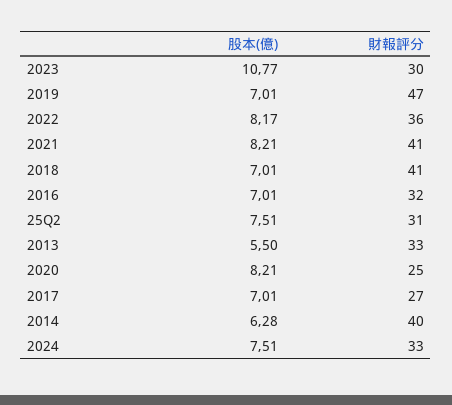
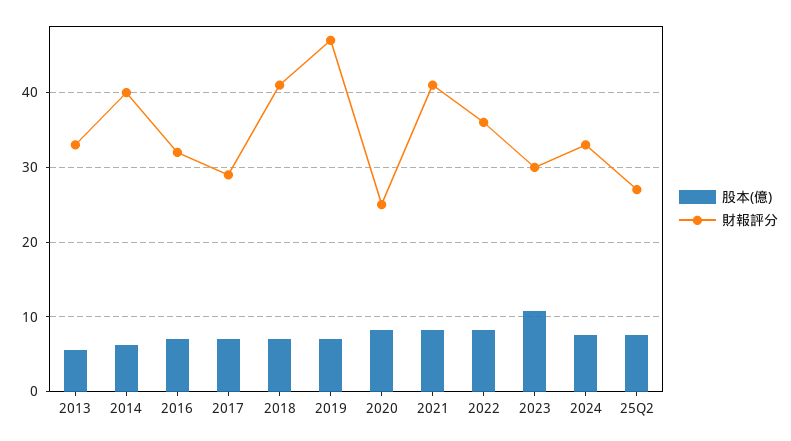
  {
    "股本(億)": {
      "2023": 10.77,
      "2019": 7.01,
      "2022": 8.17,
      "2021": 8.21,
      "2018": 7.01,
      "2016": 7.01,
      "25Q2": 7.51,
      "2013": 5.5,
      "2020": 8.21,
      "2017": 7.01,
      "2014": 6.28,
      "2024": 7.51
    },
    "財報評分": {
      "2023": 30,
      "2019": 47,
      "2022": 36,
      "2021": 41,
      "2018": 41,
      "2016": 32,
-     "25Q2": 31,
+     "25Q2": 27,
      "2013": 33,
      "2020": 25,
-     "2017": 27,
+     "2017": 29,
      "2014": 40,
      "2024": 33
    }
  }

